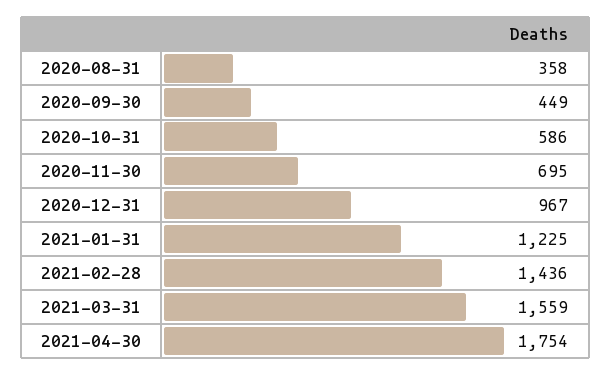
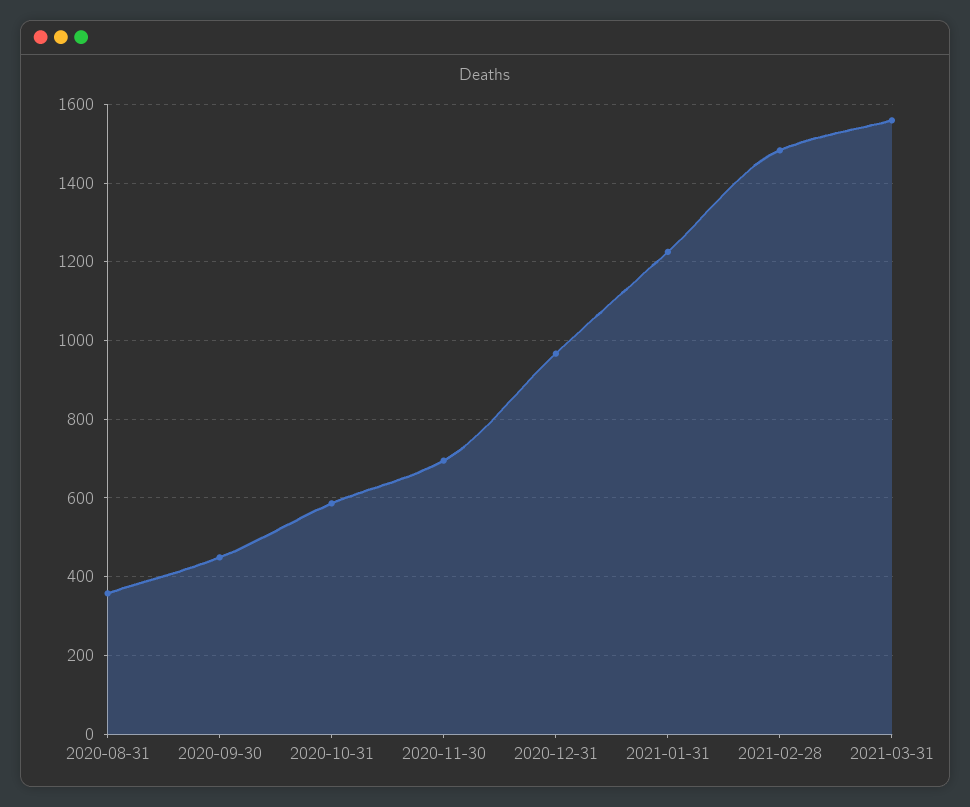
  {
    "2020-08-31": 358,
    "2020-09-30": 449,
    "2020-10-31": 586,
    "2020-11-30": 695,
    "2020-12-31": 967,
    "2021-01-31": 1225,
-   "2021-02-28": 1436,
+   "2021-02-28": 1480,
-   "2021-03-31": 1559,
+   "2021-03-31": 1559
-   "2021-04-30": 1754
  }

